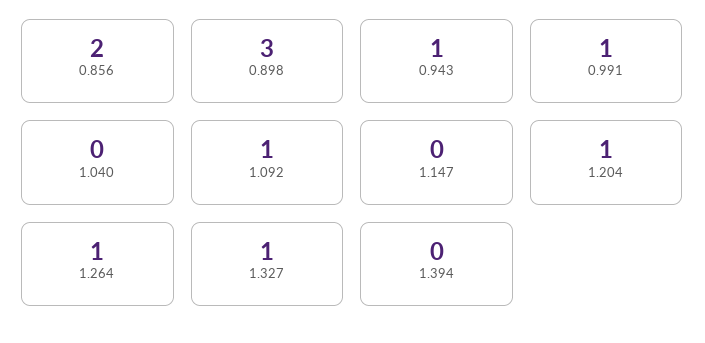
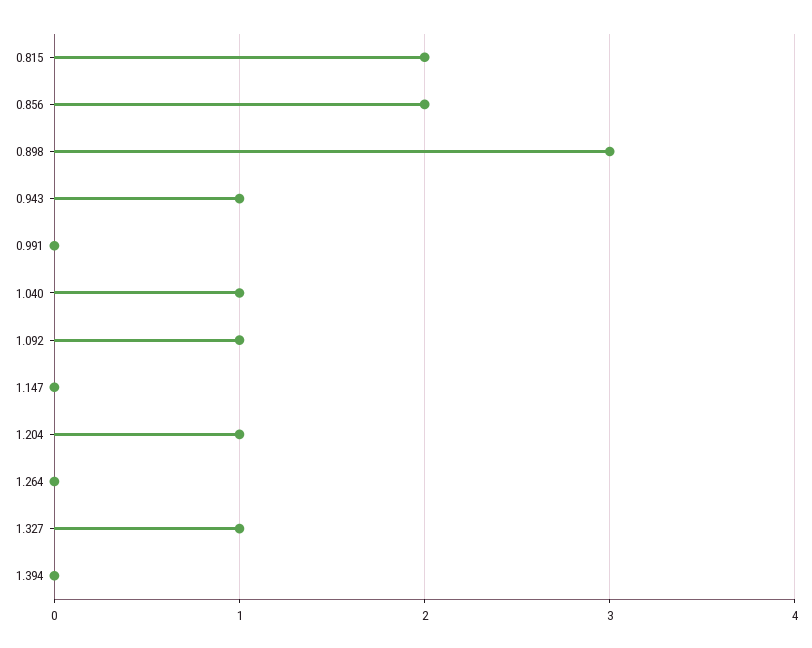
  {
    "0.856": 2,
    "0.898": 3,
    "0.943": 1,
-   "0.991": 1,
+   "0.991": 0,
-   "1.040": 0,
+   "1.040": 1,
    "1.092": 1,
    "1.147": 0,
    "1.204": 1,
-   "1.264": 1,
+   "1.264": 0,
    "1.327": 1,
-   "1.394": 0
+   "1.394": 0,
+   "0.815": 2
  }

